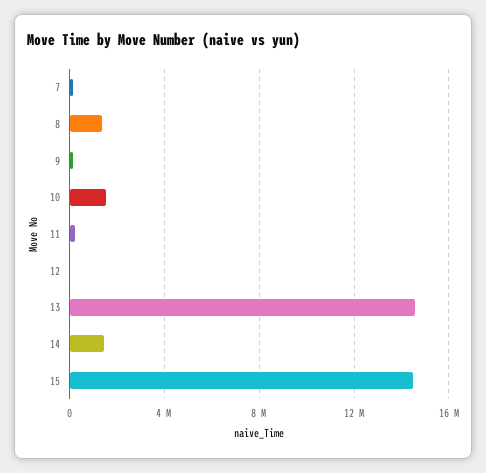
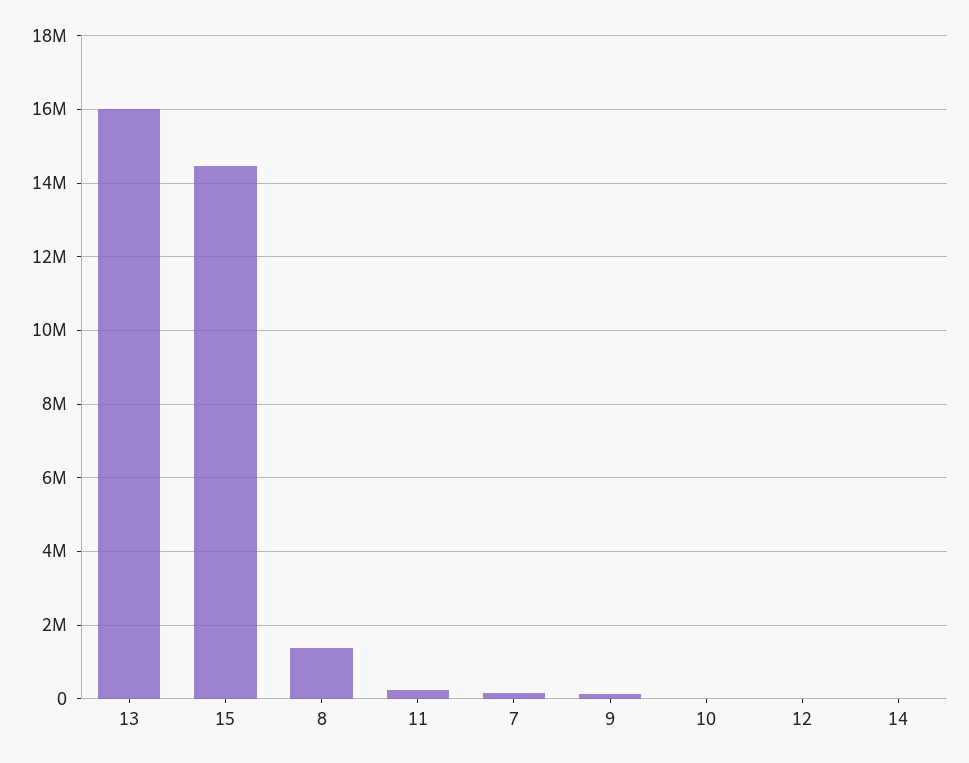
  {
    "7": 200000,
    "8": 1400000,
    "9": 200000,
-   "10": 1500000,
+   "10": 0,
    "11": 200000,
    "12": 0,
-   "13": 14500000,
+   "13": 16000000,
-   "14": 1500000,
+   "14": 0,
    "15": 14400000
  }

